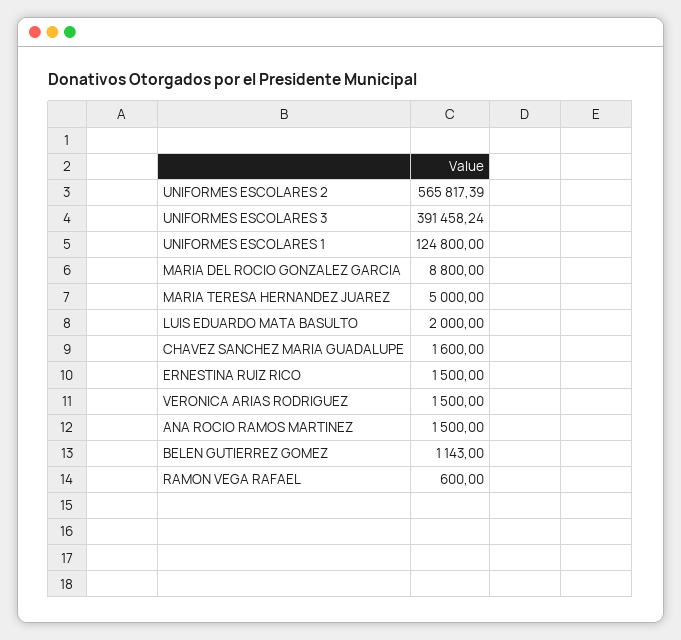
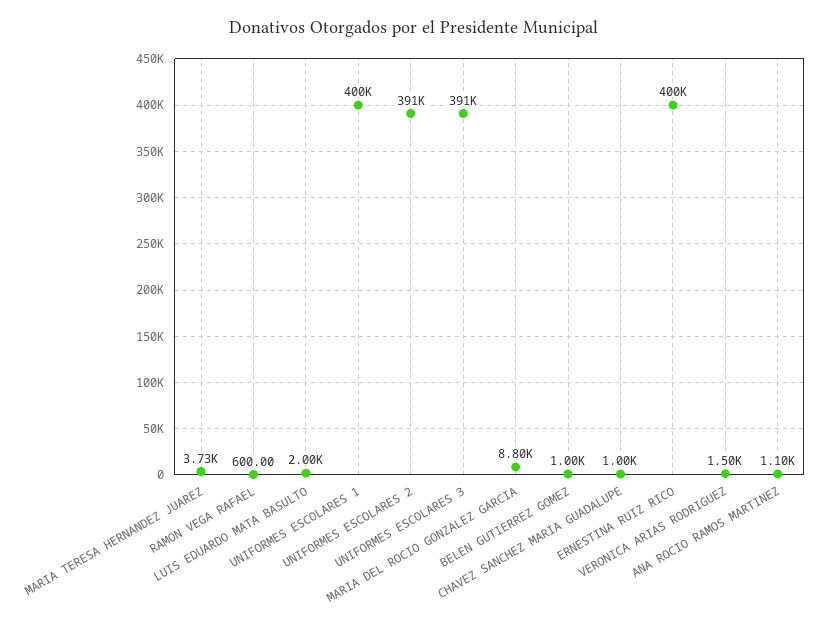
  {
-   "UNIFORMES ESCOLARES 2": 565817.39,
+   "UNIFORMES ESCOLARES 2": 391000,
    "UNIFORMES ESCOLARES 3": 391458.24,
-   "UNIFORMES ESCOLARES 1": 124800,
+   "UNIFORMES ESCOLARES 1": 400000,
    "MARIA DEL ROCIO GONZALEZ GARCIA": 8800,
-   "MARIA TERESA HERNANDEZ JUAREZ": 5000,
+   "MARIA TERESA HERNANDEZ JUAREZ": 3730,
    "LUIS EDUARDO MATA BASULTO": 2000,
-   "CHAVEZ SANCHEZ MARIA GUADALUPE": 1600,
+   "CHAVEZ SANCHEZ MARIA GUADALUPE": 1000,
-   "ERNESTINA RUIZ RICO": 1500,
+   "ERNESTINA RUIZ RICO": 400000,
    "VERONICA ARIAS RODRIGUEZ": 1500,
-   "ANA ROCIO RAMOS MARTINEZ": 1500,
+   "ANA ROCIO RAMOS MARTINEZ": 1100,
-   "BELEN GUTIERREZ GOMEZ": 1143,
+   "BELEN GUTIERREZ GOMEZ": 1000,
    "RAMON VEGA RAFAEL": 600
  }

